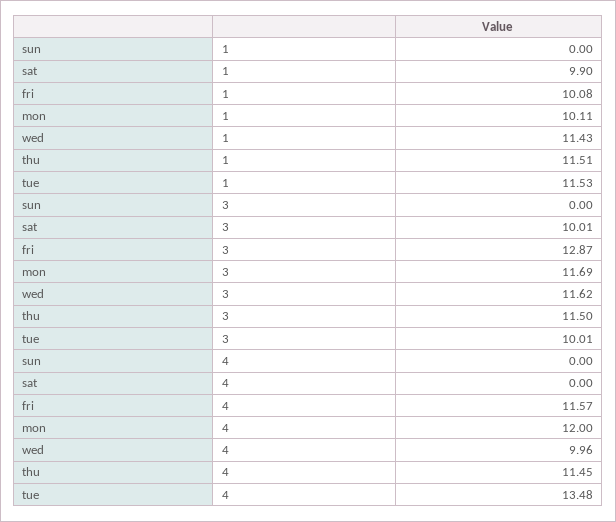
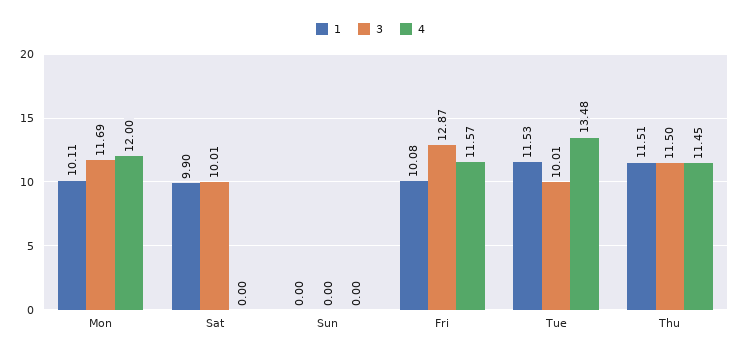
  {
    "1": {
      "sun": 0,
      "sat": 9.9,
      "fri": 10.08,
      "mon": 10.11,
-     "wed": 11.43,
      "thu": 11.51,
      "tue": 11.53
    },
    "3": {
      "sun": 0,
      "sat": 10.01,
      "fri": 12.87,
      "mon": 11.69,
-     "wed": 11.62,
      "thu": 11.5,
      "tue": 10.01
    },
    "4": {
      "sun": 0,
      "sat": 0,
      "fri": 11.57,
      "mon": 12,
-     "wed": 9.96,
      "thu": 11.45,
      "tue": 13.48
    }
  }

